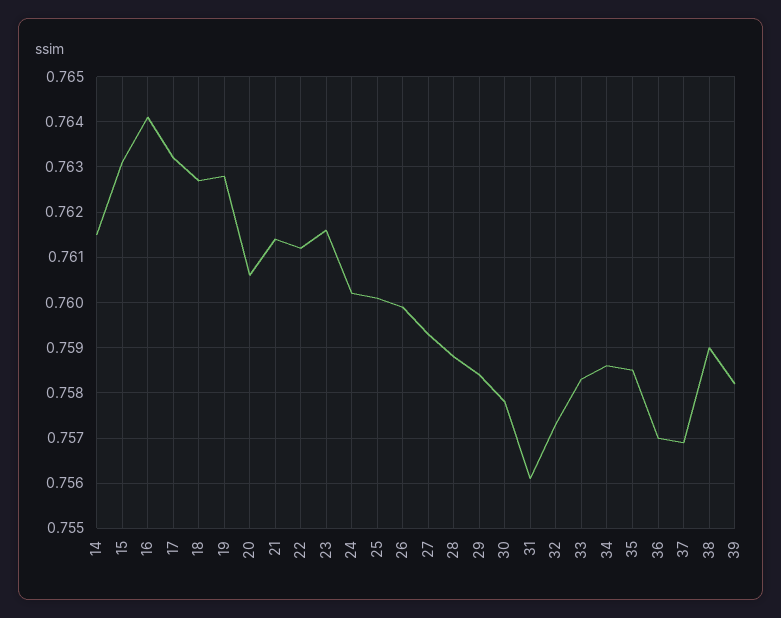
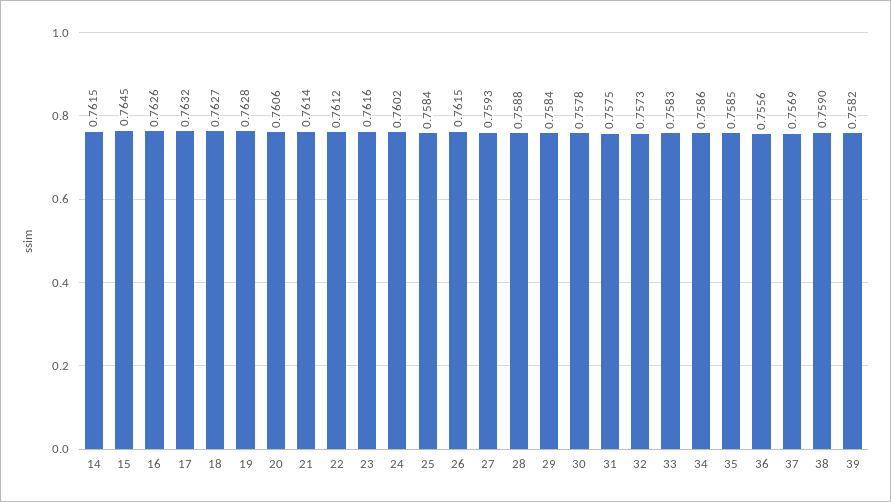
  {
    "14": 0.7615,
-   "15": 0.763,
+   "15": 0.7645,
-   "16": 0.764,
+   "16": 0.7626,
    "17": 0.7632,
    "18": 0.7627,
    "19": 0.7628,
    "20": 0.7606,
    "21": 0.7614,
    "22": 0.7612,
    "23": 0.7616,
    "24": 0.7602,
-   "25": 0.76,
+   "25": 0.7584,
-   "26": 0.76,
+   "26": 0.7615,
    "27": 0.7593,
    "28": 0.7588,
    "29": 0.7584,
    "30": 0.7578,
-   "31": 0.756,
+   "31": 0.7575,
    "32": 0.7573,
    "33": 0.7583,
    "34": 0.7586,
    "35": 0.7585,
-   "36": 0.757,
+   "36": 0.7556,
    "37": 0.7569,
    "38": 0.759,
    "39": 0.7582
  }

